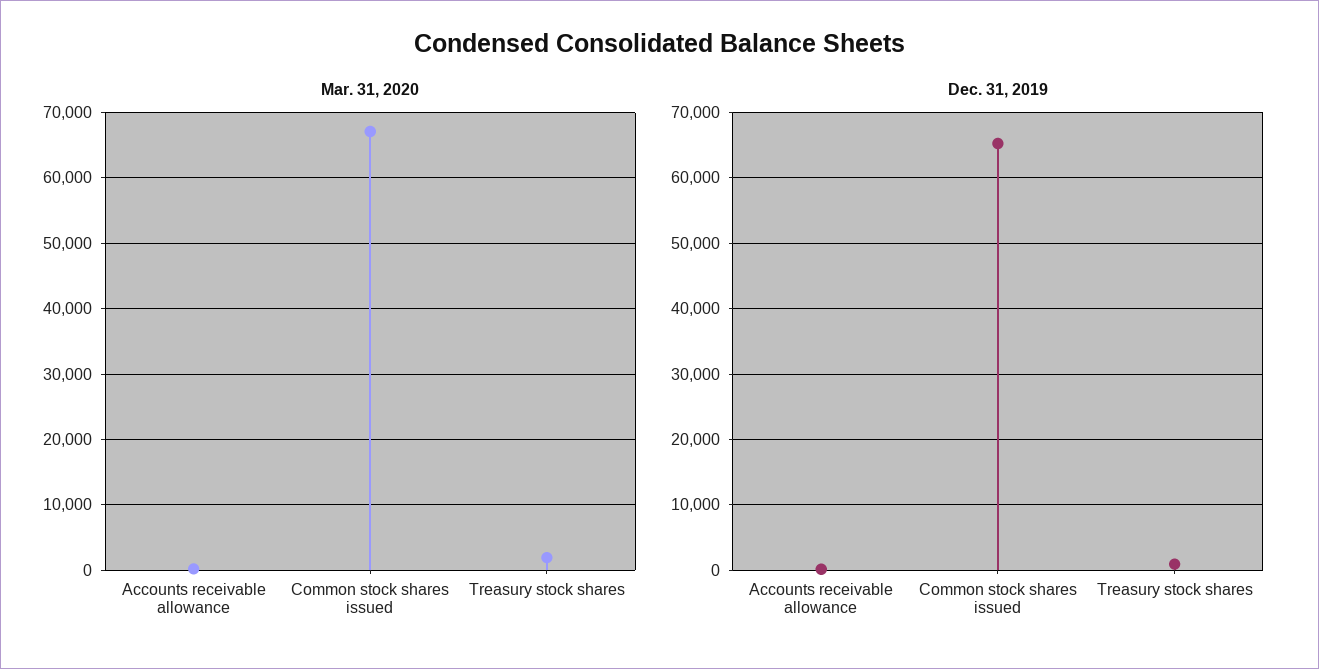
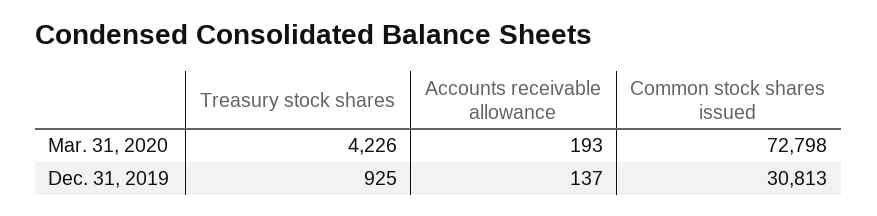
  {
    "Mar. 31, 2020": {
      "Accounts receivable allowance": 193,
-     "Common stock shares issued": 67000,
+     "Common stock shares issued": 72798,
-     "Treasury stock shares": 2000
+     "Treasury stock shares": 4226
    },
    "Dec. 31, 2019": {
      "Accounts receivable allowance": 137,
-     "Common stock shares issued": 65000,
+     "Common stock shares issued": 30813,
      "Treasury stock shares": 925
    }
  }

